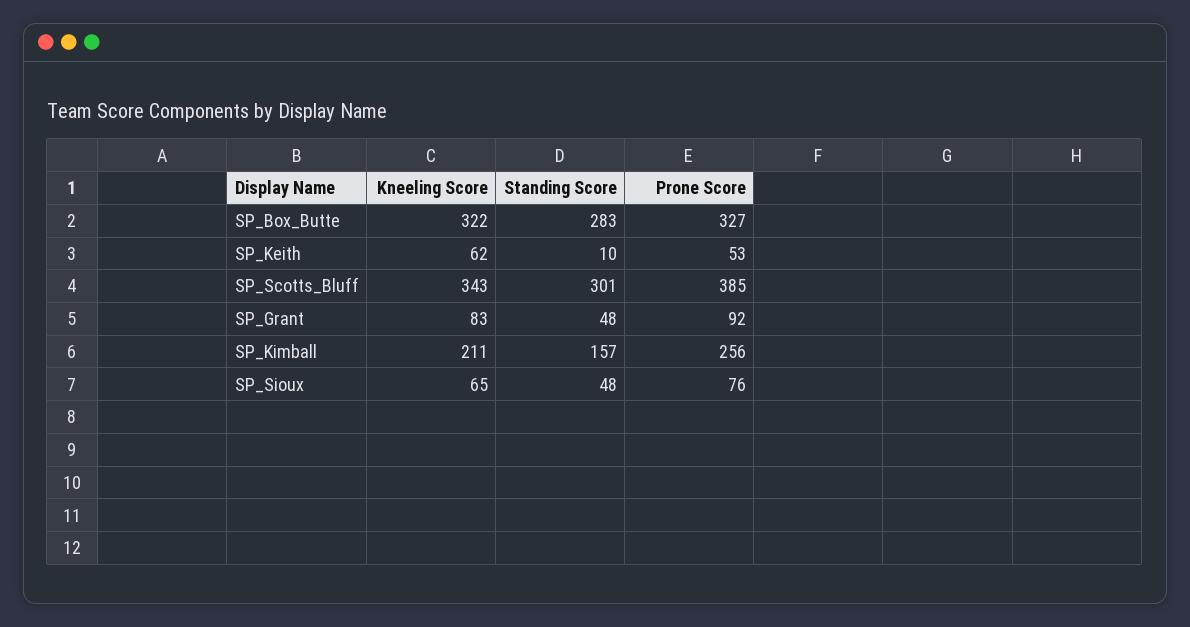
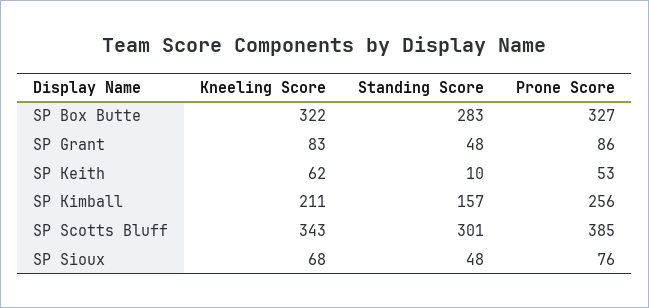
  {
    "Kneeling Score": {
      "SP_Box_Butte": 322,
      "SP_Keith": 62,
      "SP_Scotts_Bluff": 343,
      "SP_Grant": 83,
      "SP_Kimball": 211,
-     "SP_Sioux": 65
+     "SP_Sioux": 68
    },
    "Standing Score": {
      "SP_Box_Butte": 283,
      "SP_Keith": 10,
      "SP_Scotts_Bluff": 301,
      "SP_Grant": 48,
      "SP_Kimball": 157,
      "SP_Sioux": 48
    },
    "Prone Score": {
      "SP_Box_Butte": 327,
      "SP_Keith": 53,
      "SP_Scotts_Bluff": 385,
-     "SP_Grant": 92,
+     "SP_Grant": 86,
      "SP_Kimball": 256,
      "SP_Sioux": 76
    }
  }

